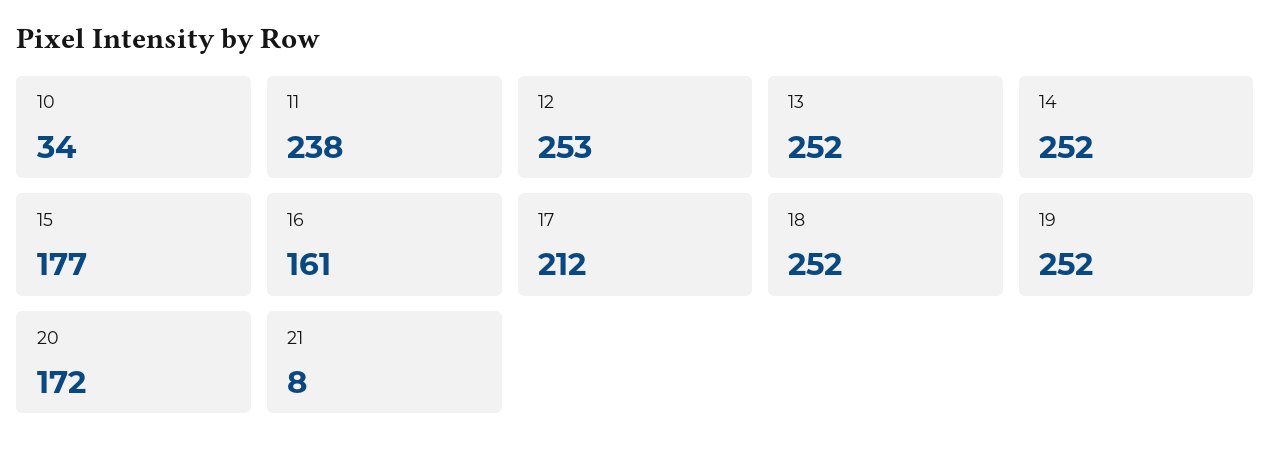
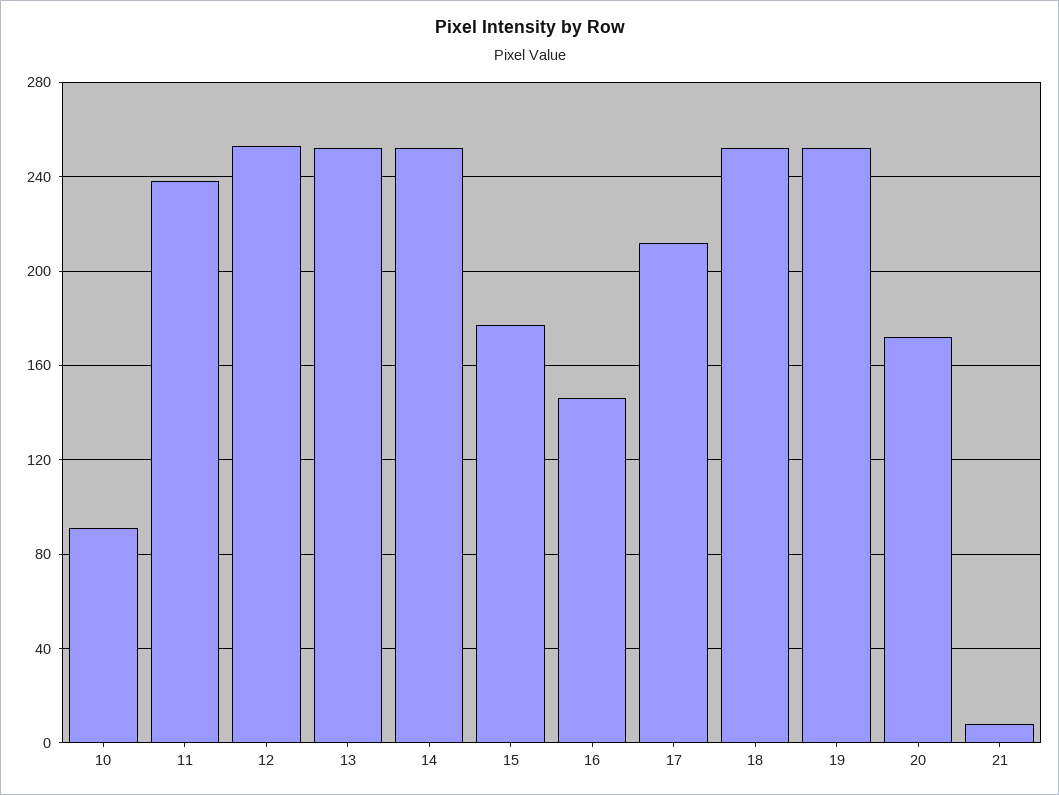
  {
-   "10": 34,
+   "10": 90,
    "11": 238,
    "12": 253,
    "13": 252,
    "14": 252,
    "15": 177,
-   "16": 161,
+   "16": 145,
    "17": 212,
    "18": 252,
    "19": 252,
    "20": 172,
    "21": 8
  }

